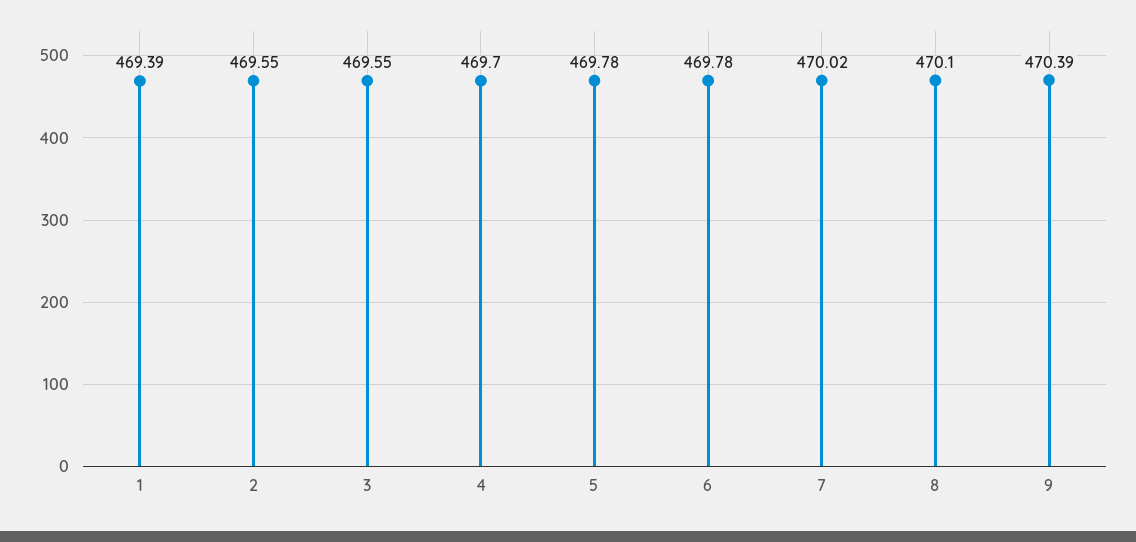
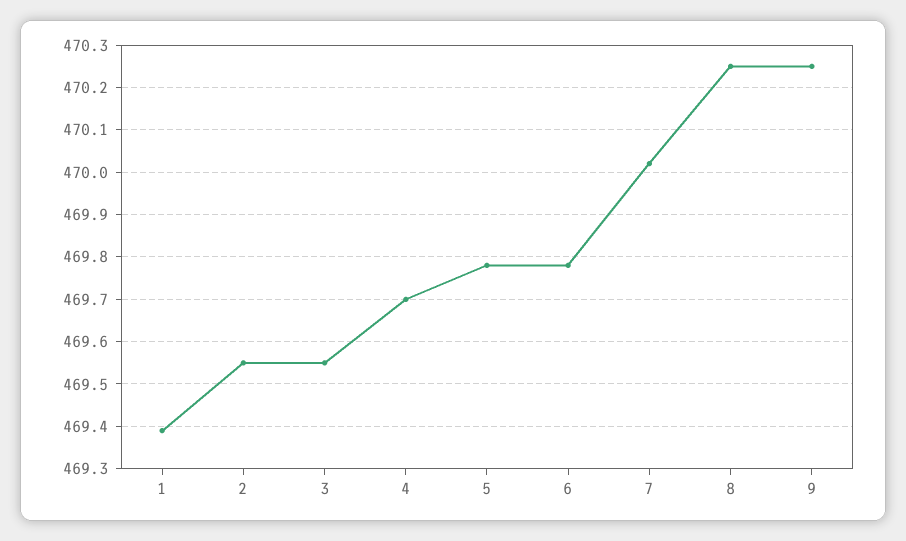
  {
    "1": 469.39,
    "2": 469.55,
    "3": 469.55,
    "4": 469.7,
    "5": 469.78,
    "6": 469.78,
    "7": 470.02,
-   "8": 470.1,
+   "8": 470.25,
-   "9": 470.39
+   "9": 470.25
  }

